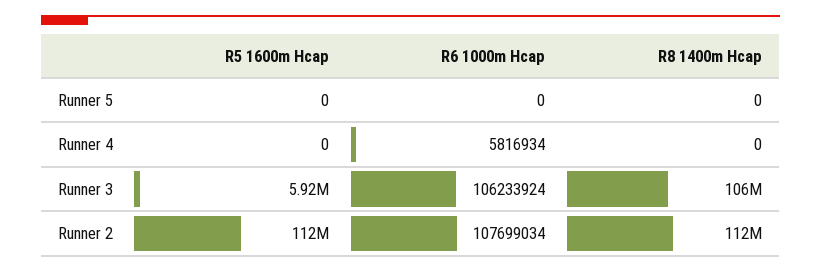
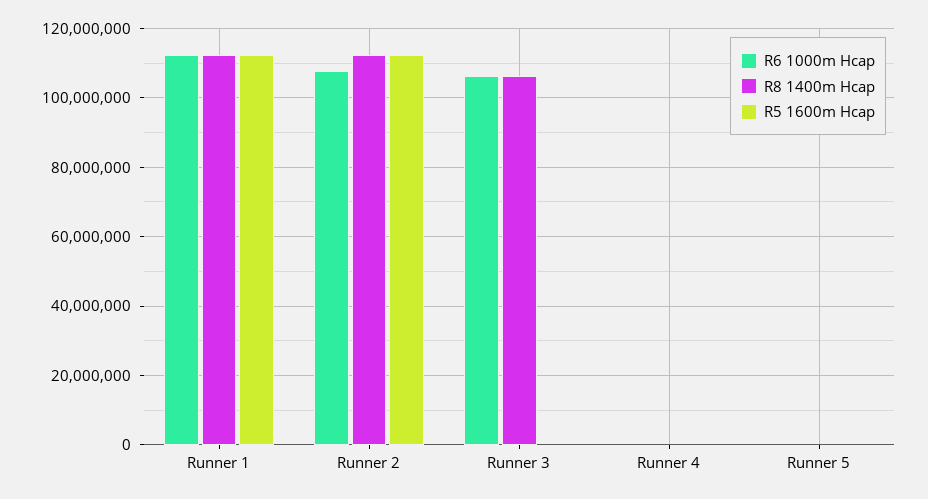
  {
    "R5 1600m Hcap": {
      "Runner 5": 0,
      "Runner 4": 0,
-     "Runner 3": 5920000,
+     "Runner 3": 0,
-     "Runner 2": 112000000
+     "Runner 2": 112000000,
+     "Runner 1": 112000000
    },
    "R6 1000m Hcap": {
      "Runner 5": 0,
-     "Runner 4": 5816934,
+     "Runner 4": 0,
      "Runner 3": 106233924,
-     "Runner 2": 107699034
+     "Runner 2": 107699034,
+     "Runner 1": 112000000
    },
    "R8 1400m Hcap": {
      "Runner 5": 0,
      "Runner 4": 0,
      "Runner 3": 106000000,
-     "Runner 2": 112000000
+     "Runner 2": 112000000,
+     "Runner 1": 112000000
    }
  }

